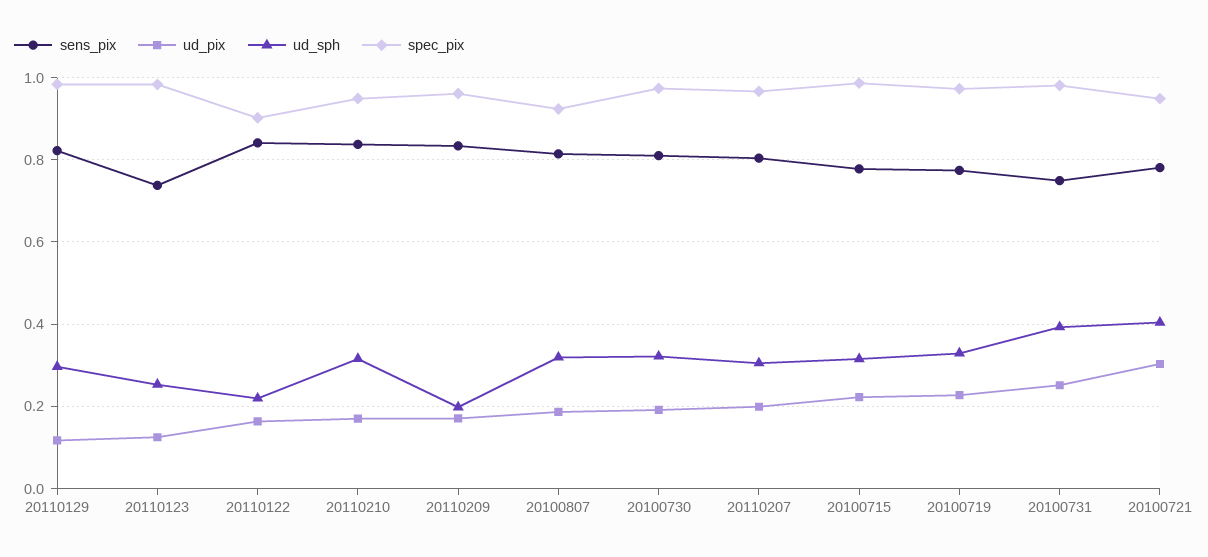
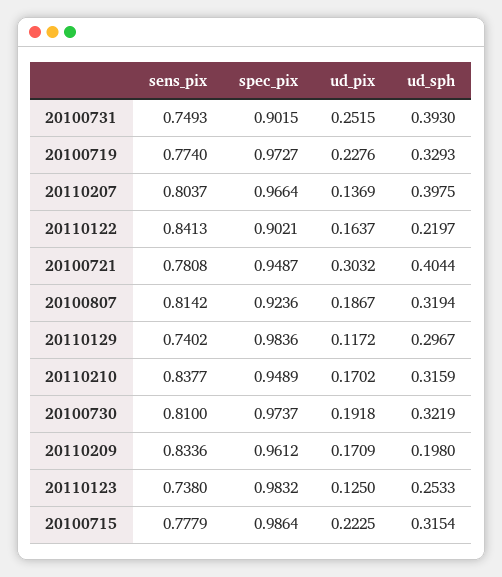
  {
    "sens_pix": {
-     "20110129": 0.82,
+     "20110129": 0.7402,
      "20110123": 0.738,
      "20110122": 0.8413,
      "20110210": 0.8377,
      "20110209": 0.8336,
      "20100807": 0.8142,
      "20100730": 0.81,
      "20110207": 0.8037,
      "20100715": 0.7779,
      "20100719": 0.774,
      "20100731": 0.7493,
      "20100721": 0.7808
    },
    "ud_pix": {
      "20110129": 0.1172,
      "20110123": 0.125,
      "20110122": 0.1637,
      "20110210": 0.1702,
      "20110209": 0.1709,
      "20100807": 0.1867,
      "20100730": 0.1918,
-     "20110207": 0.2,
+     "20110207": 0.1369,
      "20100715": 0.2225,
      "20100719": 0.2276,
      "20100731": 0.2515,
      "20100721": 0.3032
    },
    "ud_sph": {
      "20110129": 0.2967,
      "20110123": 0.2533,
      "20110122": 0.2197,
      "20110210": 0.3159,
      "20110209": 0.198,
      "20100807": 0.3194,
      "20100730": 0.3219,
-     "20110207": 0.3,
+     "20110207": 0.3975,
      "20100715": 0.3154,
      "20100719": 0.3293,
      "20100731": 0.393,
      "20100721": 0.4044
    },
    "spec_pix": {
      "20110129": 0.9836,
      "20110123": 0.9832,
      "20110122": 0.9021,
      "20110210": 0.9489,
      "20110209": 0.9612,
      "20100807": 0.9236,
      "20100730": 0.9737,
      "20110207": 0.9664,
      "20100715": 0.9864,
      "20100719": 0.9727,
-     "20100731": 0.98,
+     "20100731": 0.9015,
      "20100721": 0.9487
    }
  }

